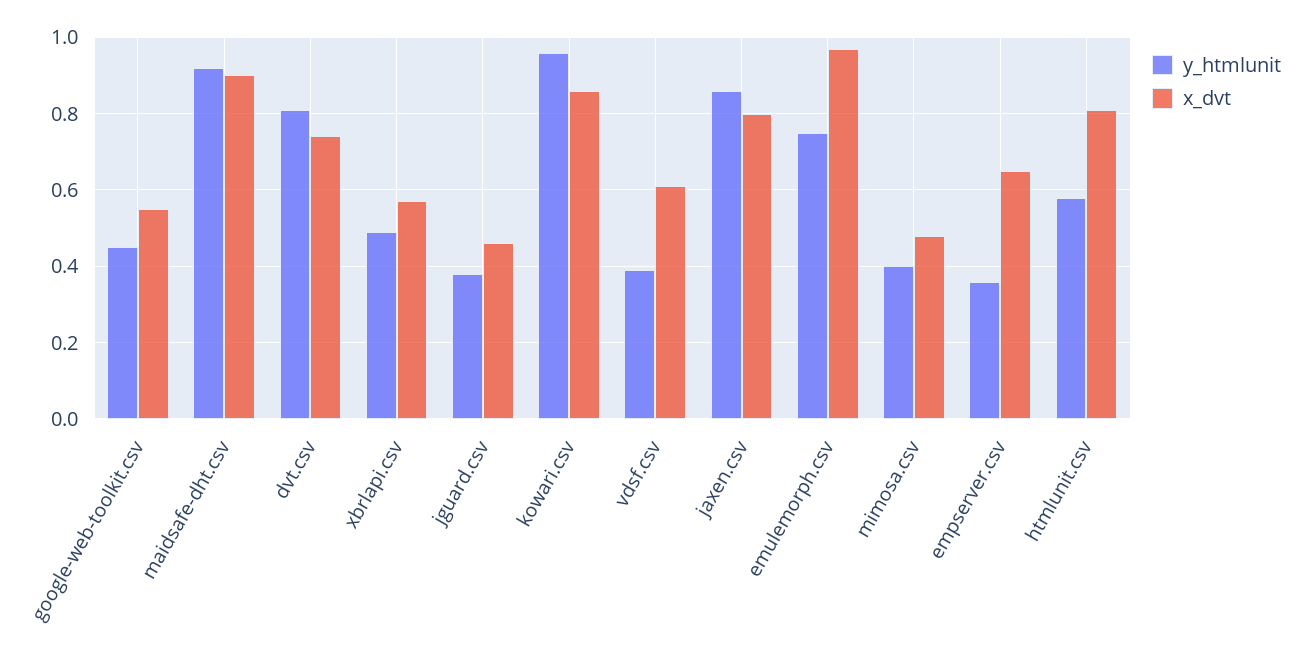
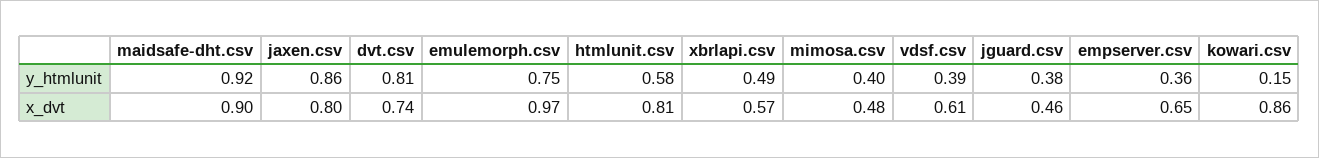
  {
    "y_htmlunit": {
-     "google-web-toolkit.csv": 0.45,
      "maidsafe-dht.csv": 0.92,
      "dvt.csv": 0.81,
      "xbrlapi.csv": 0.49,
      "jguard.csv": 0.38,
-     "kowari.csv": 0.95,
+     "kowari.csv": 0.15,
      "vdsf.csv": 0.39,
      "jaxen.csv": 0.86,
      "emulemorph.csv": 0.75,
      "mimosa.csv": 0.4,
      "empserver.csv": 0.36,
      "htmlunit.csv": 0.58
    },
    "x_dvt": {
-     "google-web-toolkit.csv": 0.55,
      "maidsafe-dht.csv": 0.9,
      "dvt.csv": 0.74,
      "xbrlapi.csv": 0.57,
      "jguard.csv": 0.46,
      "kowari.csv": 0.86,
      "vdsf.csv": 0.61,
      "jaxen.csv": 0.8,
      "emulemorph.csv": 0.97,
      "mimosa.csv": 0.48,
      "empserver.csv": 0.65,
      "htmlunit.csv": 0.81
    }
  }

